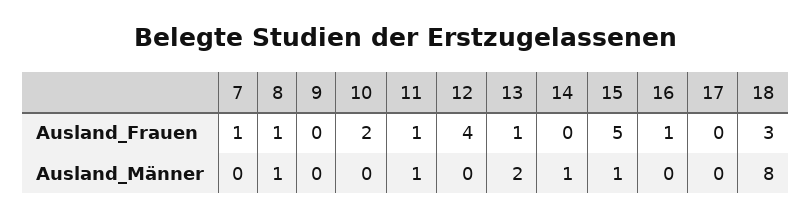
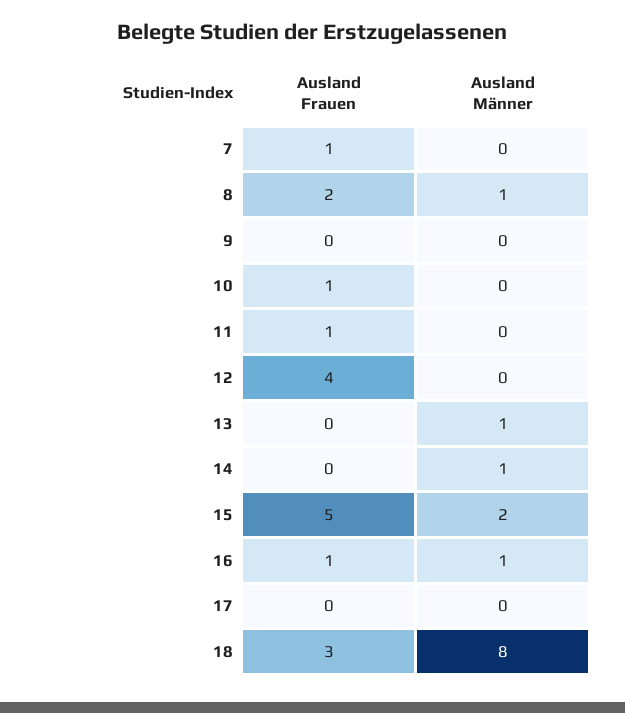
  {
    "7": {
      "Ausland_Frauen": 1,
      "Ausland_Männer": 0
    },
    "8": {
-     "Ausland_Frauen": 1,
+     "Ausland_Frauen": 2,
      "Ausland_Männer": 1
    },
    "9": {
      "Ausland_Frauen": 0,
      "Ausland_Männer": 0
    },
    "10": {
-     "Ausland_Frauen": 2,
+     "Ausland_Frauen": 1,
      "Ausland_Männer": 0
    },
    "11": {
      "Ausland_Frauen": 1,
-     "Ausland_Männer": 1
+     "Ausland_Männer": 0
    },
    "12": {
      "Ausland_Frauen": 4,
      "Ausland_Männer": 0
    },
    "13": {
-     "Ausland_Frauen": 1,
+     "Ausland_Frauen": 0,
-     "Ausland_Männer": 2
+     "Ausland_Männer": 1
    },
    "14": {
      "Ausland_Frauen": 0,
      "Ausland_Männer": 1
    },
    "15": {
      "Ausland_Frauen": 5,
-     "Ausland_Männer": 1
+     "Ausland_Männer": 2
    },
    "16": {
      "Ausland_Frauen": 1,
-     "Ausland_Männer": 0
+     "Ausland_Männer": 1
    },
    "17": {
      "Ausland_Frauen": 0,
      "Ausland_Männer": 0
    },
    "18": {
      "Ausland_Frauen": 3,
      "Ausland_Männer": 8
    }
  }

